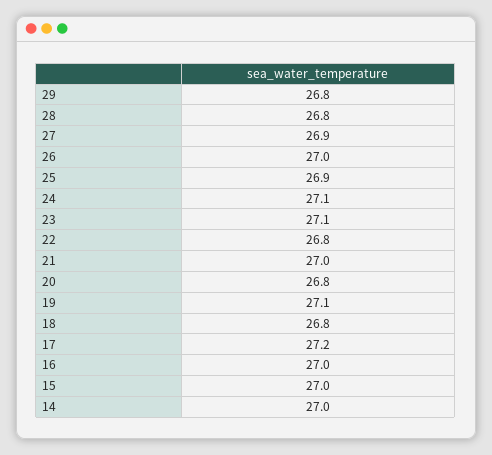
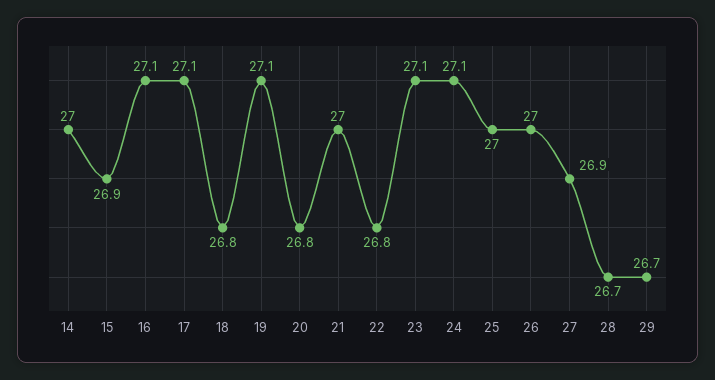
  {
-   "29": 26.8,
+   "29": 26.7,
-   "28": 26.8,
+   "28": 26.7,
    "27": 26.9,
    "26": 27,
-   "25": 26.9,
+   "25": 27,
    "24": 27.1,
    "23": 27.1,
    "22": 26.8,
    "21": 27,
    "20": 26.8,
    "19": 27.1,
    "18": 26.8,
-   "17": 27.2,
+   "17": 27.1,
-   "16": 27,
+   "16": 27.1,
-   "15": 27,
+   "15": 26.9,
    "14": 27
  }

